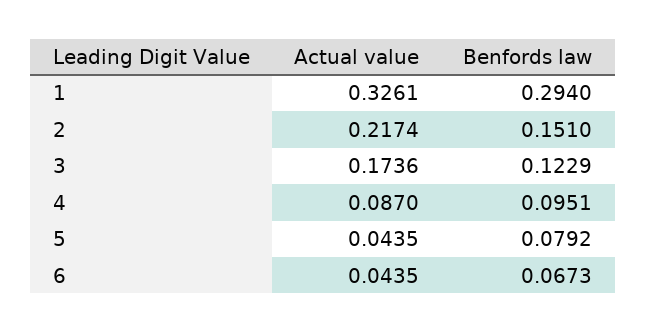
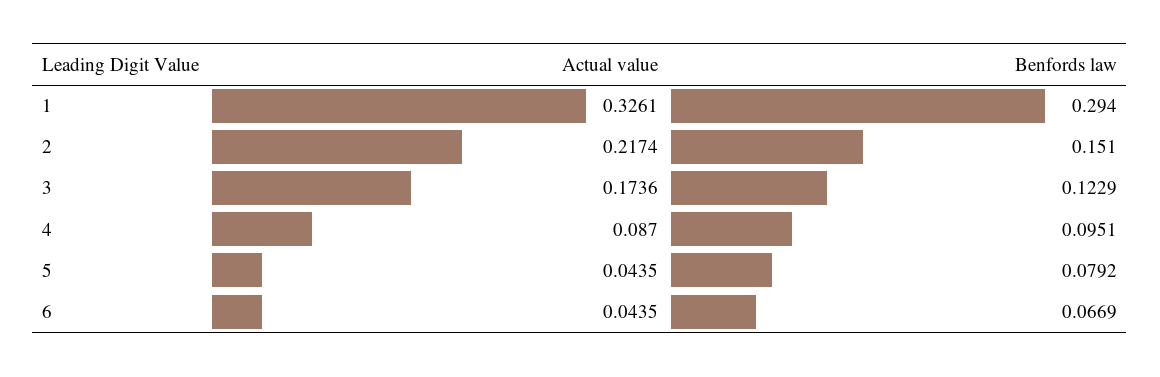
  {
    "Actual value": {
      "1": 0.3261,
      "2": 0.2174,
      "3": 0.1736,
      "4": 0.087,
      "5": 0.0435,
      "6": 0.0435
    },
    "Benfords law": {
      "1": 0.294,
      "2": 0.151,
      "3": 0.1229,
      "4": 0.0951,
      "5": 0.0792,
-     "6": 0.0673
+     "6": 0.0669
    }
  }

